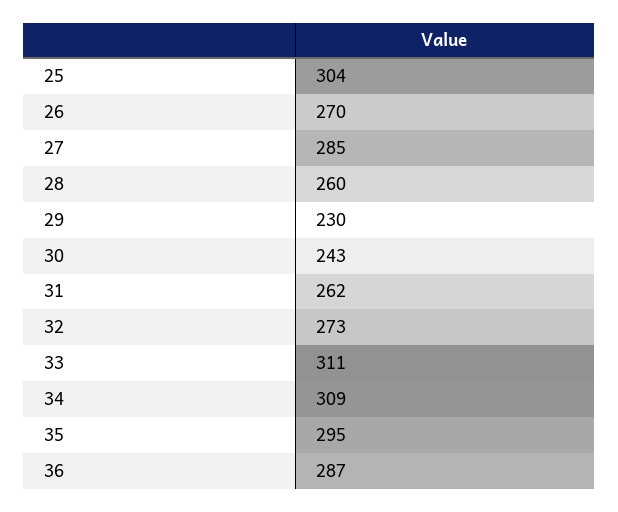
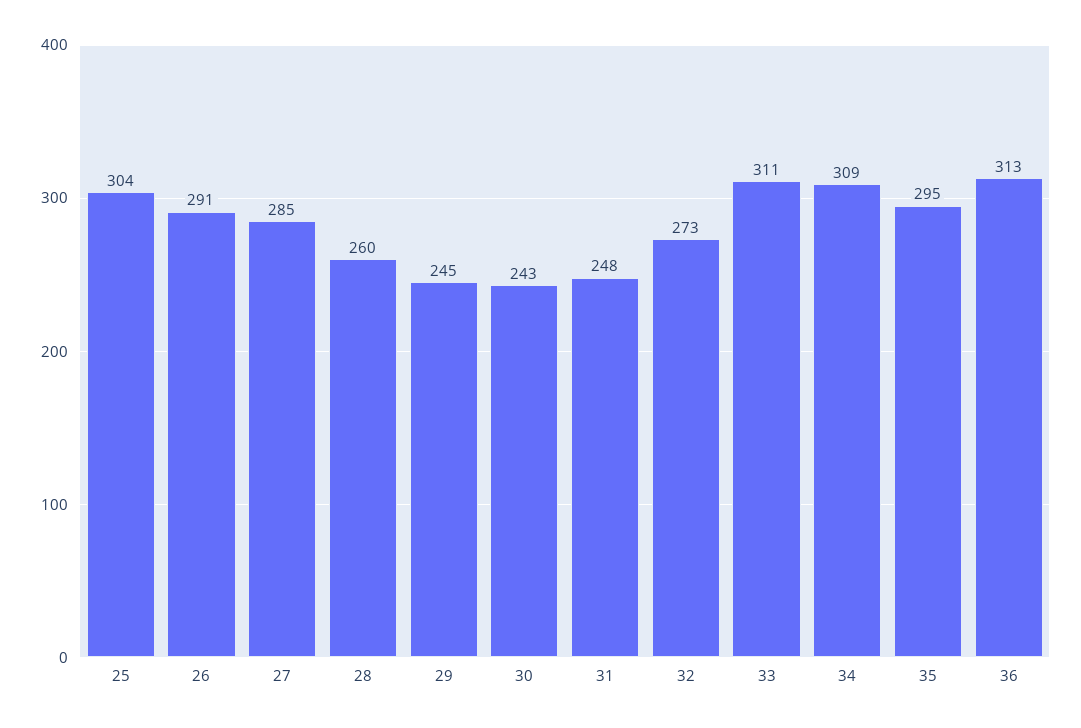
  {
    "25": 304,
-   "26": 270,
+   "26": 291,
    "27": 285,
    "28": 260,
-   "29": 230,
+   "29": 245,
    "30": 243,
-   "31": 262,
+   "31": 248,
    "32": 273,
    "33": 311,
    "34": 309,
    "35": 295,
-   "36": 287
+   "36": 313
  }

